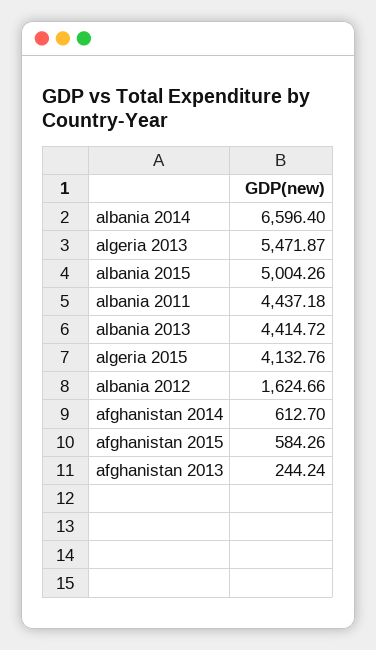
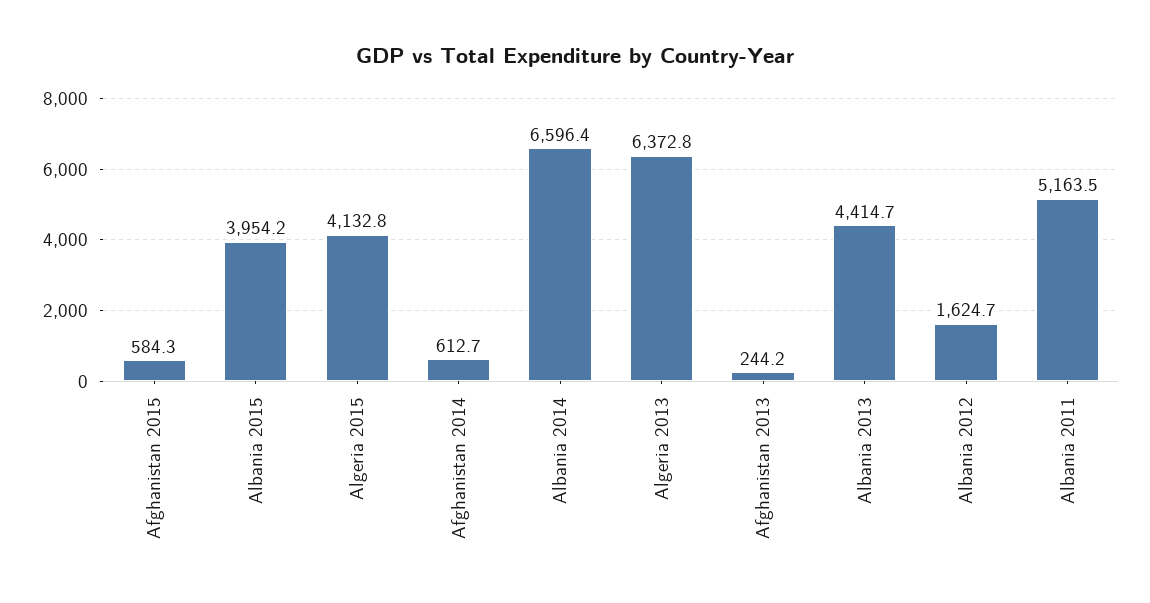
  {
    "albania 2014": 6596.4,
-   "algeria 2013": 5471.87,
+   "algeria 2013": 6372.8,
-   "albania 2015": 5004.26,
+   "albania 2015": 3954.2,
-   "albania 2011": 4437.18,
+   "albania 2011": 5163.5,
    "albania 2013": 4414.72,
    "algeria 2015": 4132.76,
    "albania 2012": 1624.66,
    "afghanistan 2014": 612.7,
    "afghanistan 2015": 584.26,
    "afghanistan 2013": 244.24
  }

